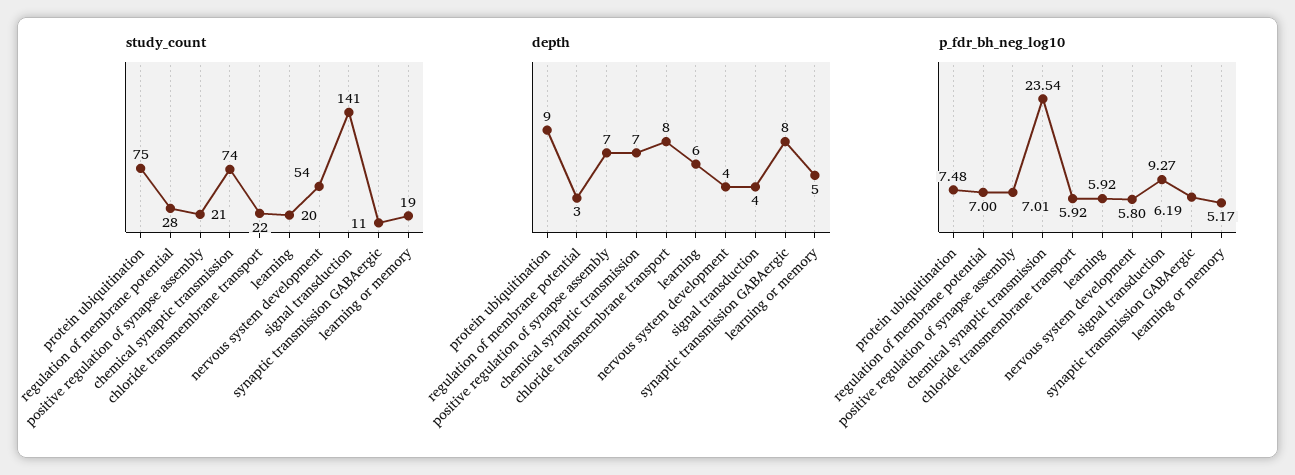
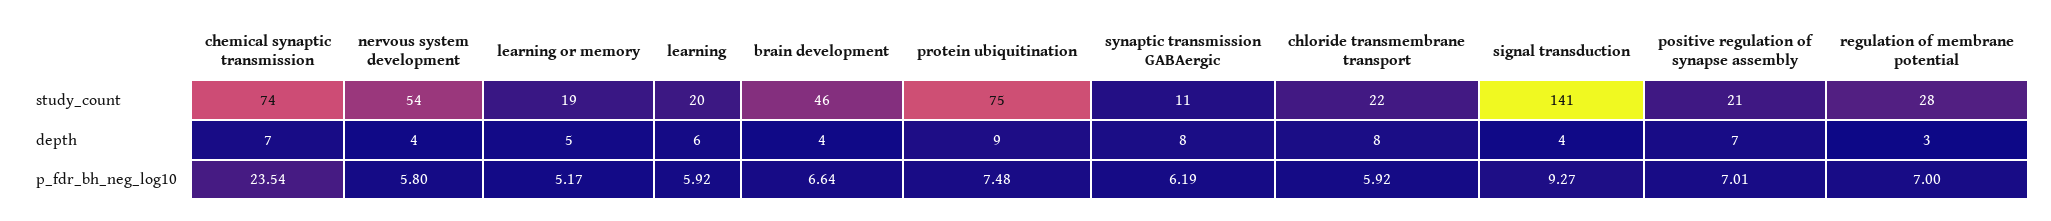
  {
    "study_count": {
      "protein ubiquitination": 75,
      "regulation of membrane potential": 28,
      "positive regulation of synapse assembly": 21,
      "chemical synaptic transmission": 74,
      "chloride transmembrane transport": 22,
      "learning": 20,
      "nervous system development": 54,
      "signal transduction": 141,
      "synaptic transmission GABAergic": 11,
-     "learning or memory": 19
+     "learning or memory": 19,
+     "brain development": 46
    },
    "depth": {
      "protein ubiquitination": 9,
      "regulation of membrane potential": 3,
      "positive regulation of synapse assembly": 7,
      "chemical synaptic transmission": 7,
      "chloride transmembrane transport": 8,
      "learning": 6,
      "nervous system development": 4,
      "signal transduction": 4,
      "synaptic transmission GABAergic": 8,
-     "learning or memory": 5
+     "learning or memory": 5,
+     "brain development": 4
    },
    "p_fdr_bh_neg_log10": {
      "protein ubiquitination": 7.48,
      "regulation of membrane potential": 7,
      "positive regulation of synapse assembly": 7.01,
      "chemical synaptic transmission": 23.54,
      "chloride transmembrane transport": 5.92,
      "learning": 5.92,
      "nervous system development": 5.8,
      "signal transduction": 9.27,
      "synaptic transmission GABAergic": 6.19,
-     "learning or memory": 5.17
+     "learning or memory": 5.17,
+     "brain development": 6.64
    }
  }

